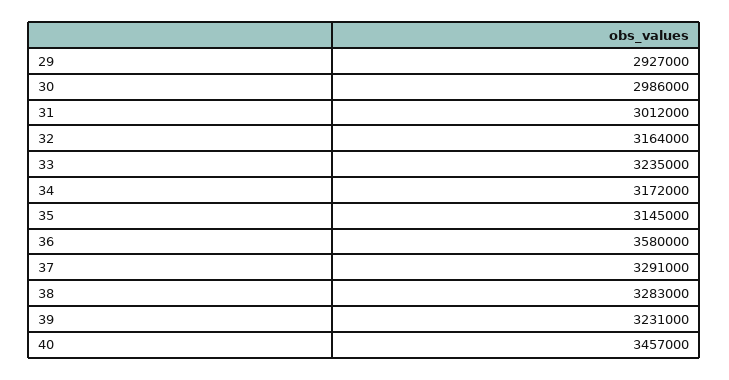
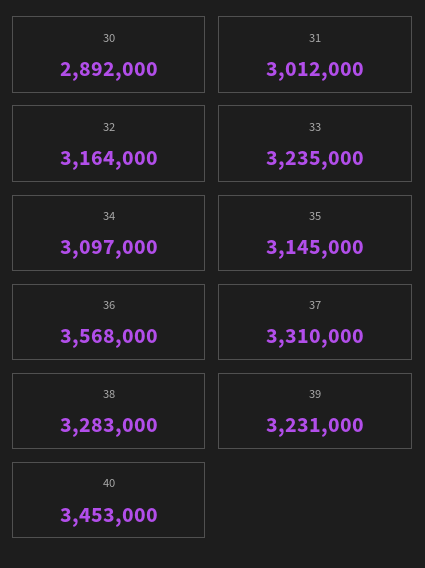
  {
-   "29": 2927000,
-   "30": 2986000,
+   "30": 2892000,
    "31": 3012000,
    "32": 3164000,
    "33": 3235000,
-   "34": 3172000,
+   "34": 3097000,
    "35": 3145000,
-   "36": 3580000,
+   "36": 3568000,
-   "37": 3291000,
+   "37": 3310000,
    "38": 3283000,
    "39": 3231000,
-   "40": 3457000
+   "40": 3453000
  }

